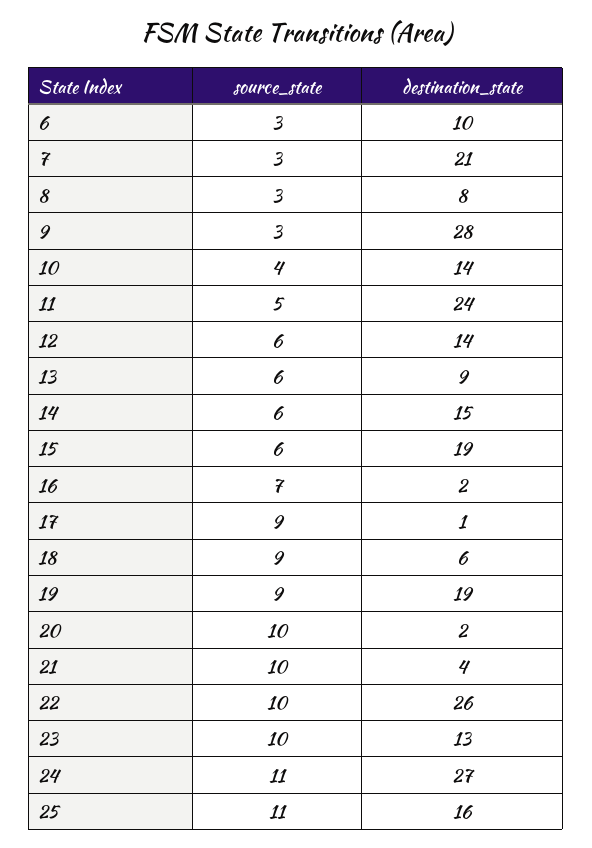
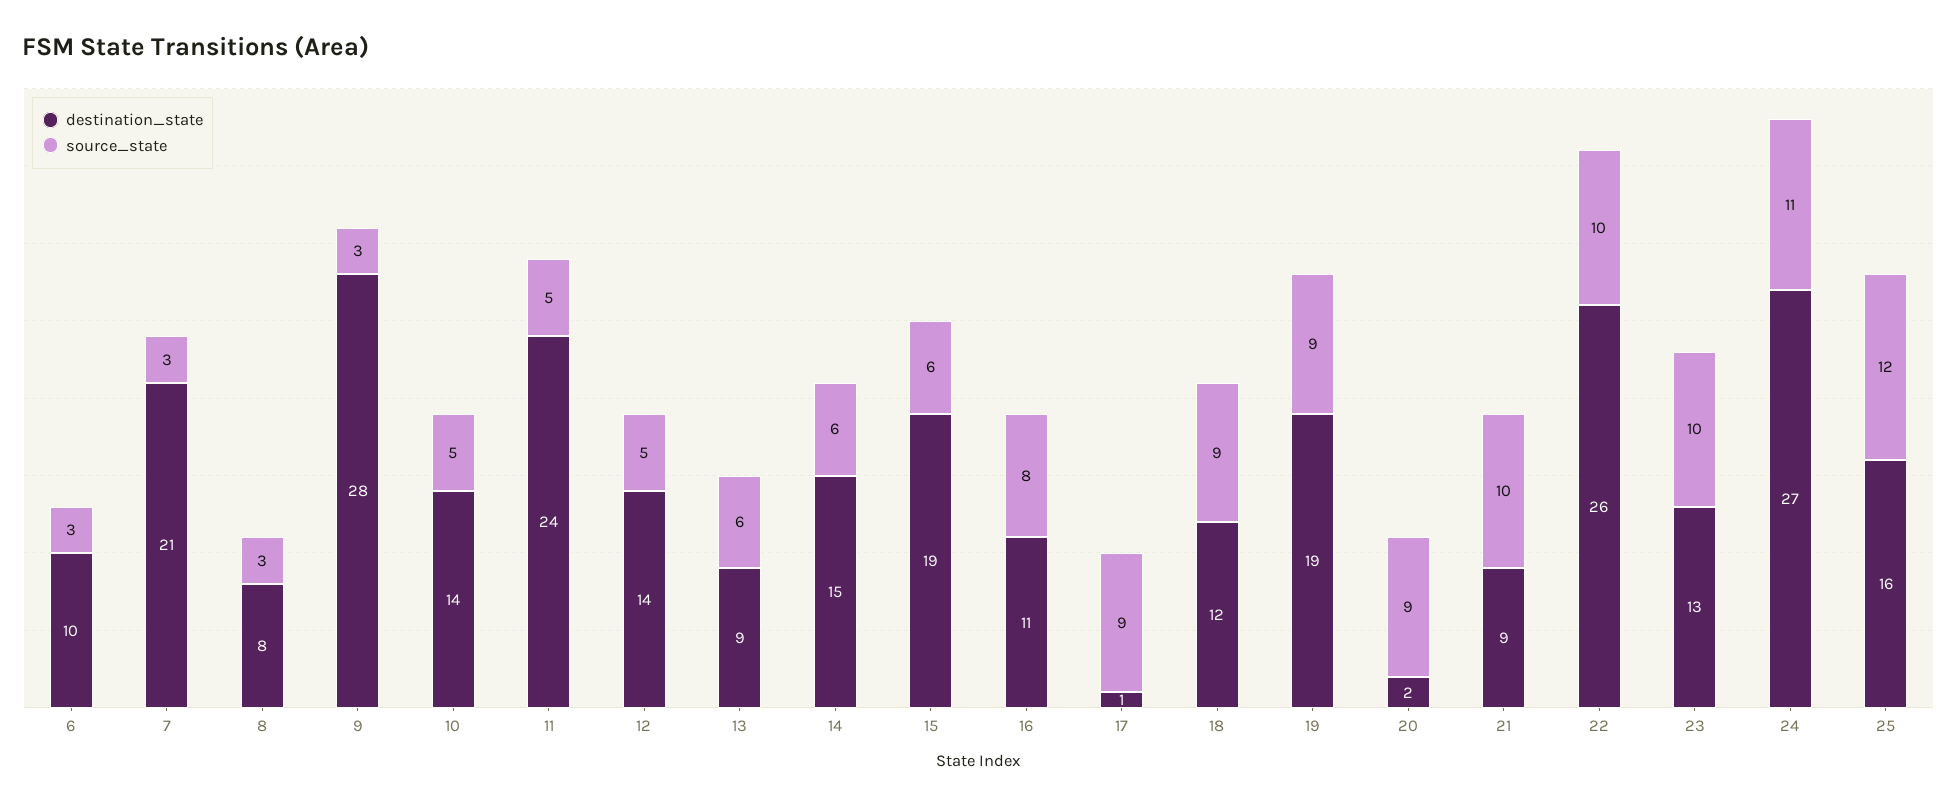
  {
    "source_state": {
      "6": 3,
      "7": 3,
      "8": 3,
      "9": 3,
-     "10": 4,
+     "10": 5,
      "11": 5,
-     "12": 6,
+     "12": 5,
      "13": 6,
      "14": 6,
      "15": 6,
-     "16": 7,
+     "16": 8,
      "17": 9,
      "18": 9,
      "19": 9,
-     "20": 10,
+     "20": 9,
      "21": 10,
      "22": 10,
      "23": 10,
      "24": 11,
-     "25": 11
+     "25": 12
    },
    "destination_state": {
      "6": 10,
      "7": 21,
      "8": 8,
      "9": 28,
      "10": 14,
      "11": 24,
      "12": 14,
      "13": 9,
      "14": 15,
      "15": 19,
-     "16": 2,
+     "16": 11,
      "17": 1,
-     "18": 6,
+     "18": 12,
      "19": 19,
      "20": 2,
-     "21": 4,
+     "21": 9,
      "22": 26,
      "23": 13,
      "24": 27,
      "25": 16
    }
  }

